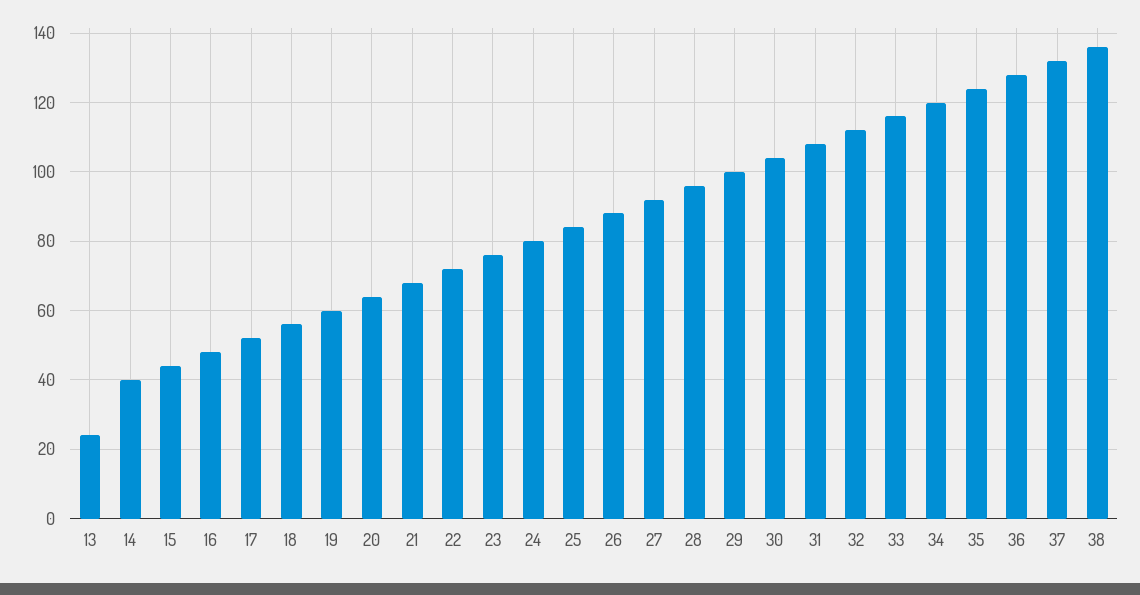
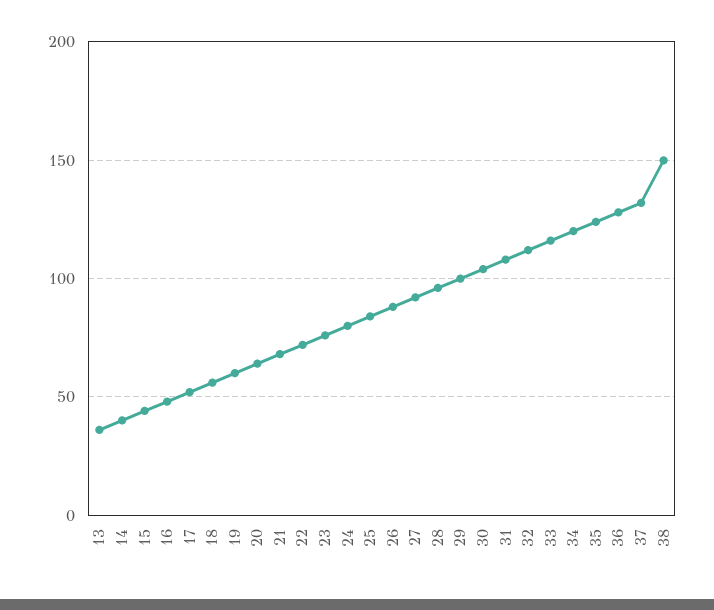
  {
-   "13": 25,
+   "13": 35,
    "14": 40,
    "15": 45,
    "16": 50,
    "17": 50,
    "18": 55,
    "19": 60,
    "20": 65,
    "21": 70,
    "22": 70,
    "23": 75,
    "24": 80,
    "25": 85,
    "26": 90,
    "27": 90,
    "28": 95,
    "29": 100,
    "30": 105,
    "31": 110,
    "32": 110,
    "33": 115,
    "34": 120,
    "35": 125,
    "36": 130,
    "37": 130,
-   "38": 135
+   "38": 150
  }

